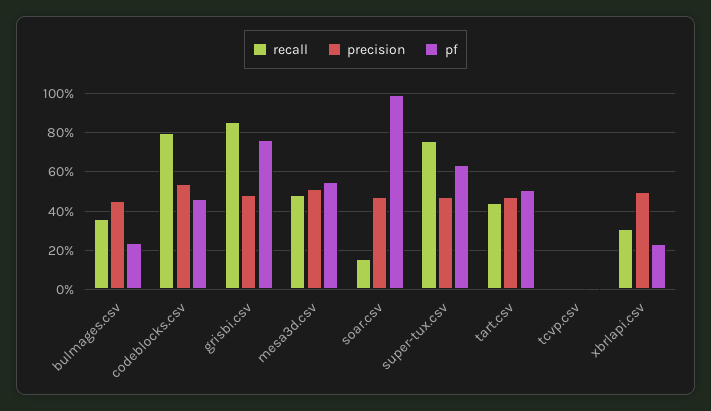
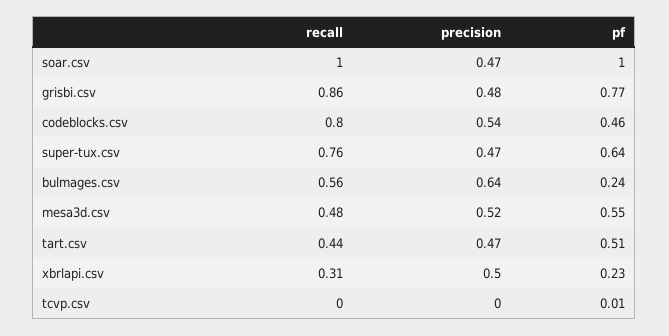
  {
    "recall": {
-     "bulmages.csv": 0.35,
+     "bulmages.csv": 0.56,
      "codeblocks.csv": 0.8,
      "grisbi.csv": 0.86,
      "mesa3d.csv": 0.48,
-     "soar.csv": 0.15,
+     "soar.csv": 1,
      "super-tux.csv": 0.76,
      "tart.csv": 0.44,
      "tcvp.csv": 0,
      "xbrlapi.csv": 0.31
    },
    "precision": {
-     "bulmages.csv": 0.45,
+     "bulmages.csv": 0.64,
      "codeblocks.csv": 0.54,
      "grisbi.csv": 0.48,
      "mesa3d.csv": 0.52,
      "soar.csv": 0.47,
      "super-tux.csv": 0.47,
      "tart.csv": 0.47,
      "tcvp.csv": 0,
      "xbrlapi.csv": 0.5
    },
    "pf": {
      "bulmages.csv": 0.24,
      "codeblocks.csv": 0.46,
      "grisbi.csv": 0.77,
      "mesa3d.csv": 0.55,
      "soar.csv": 1,
      "super-tux.csv": 0.64,
      "tart.csv": 0.51,
      "tcvp.csv": 0.01,
      "xbrlapi.csv": 0.23
    }
  }

